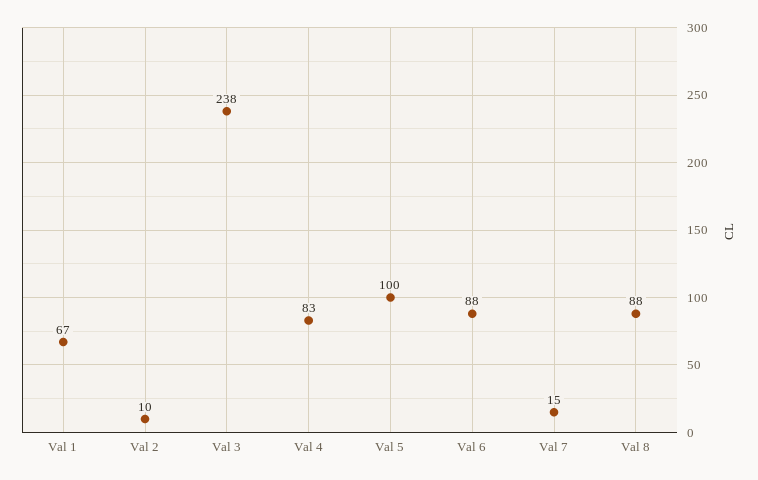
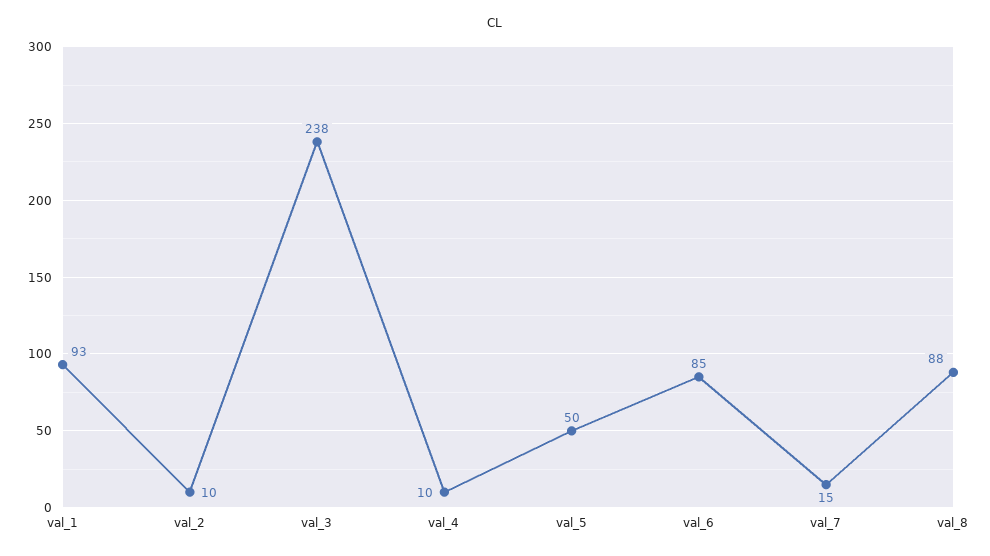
  {
-   "Val 1": 67,
+   "Val 1": 93,
    "Val 2": 10,
    "Val 3": 238,
-   "Val 4": 83,
+   "Val 4": 10,
-   "Val 5": 100,
+   "Val 5": 50,
-   "Val 6": 88,
+   "Val 6": 85,
    "Val 7": 15,
    "Val 8": 88
  }

